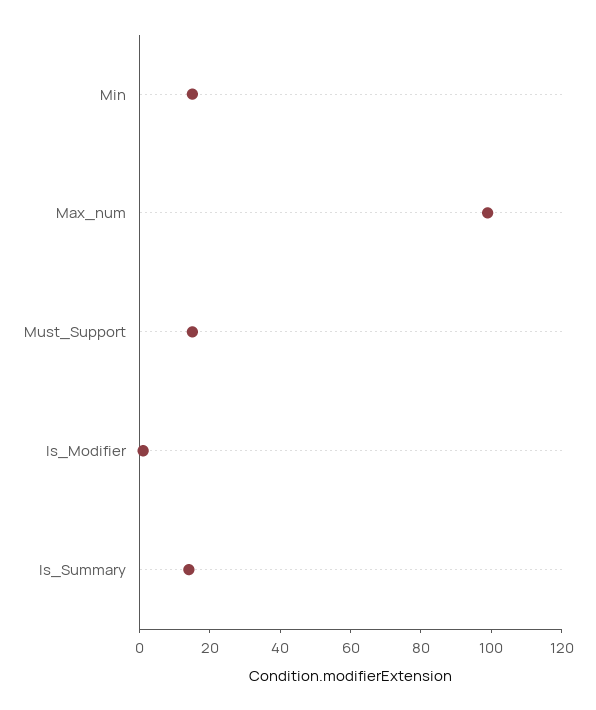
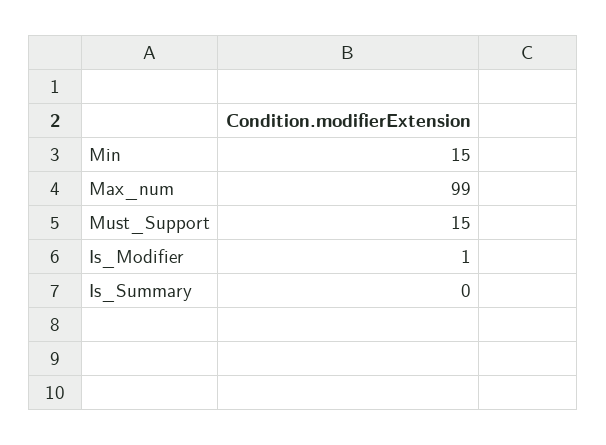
  {
    "Min": 15,
    "Max_num": 99,
    "Must_Support": 15,
    "Is_Modifier": 1,
-   "Is_Summary": 15
+   "Is_Summary": 0
  }

